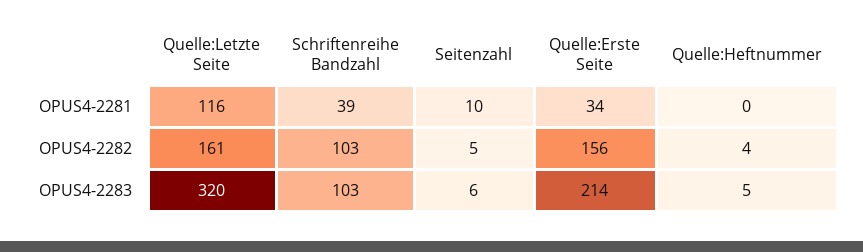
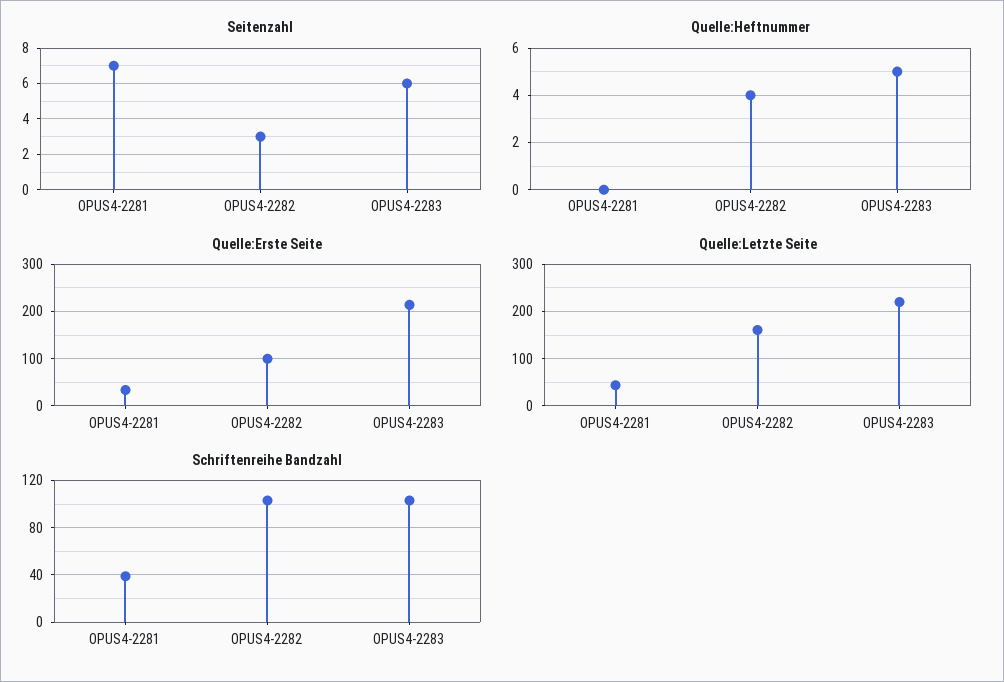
  {
    "Quelle:Letzte Seite": {
-     "OPUS4-2281": 116,
+     "OPUS4-2281": 40,
      "OPUS4-2282": 161,
-     "OPUS4-2283": 320
+     "OPUS4-2283": 220
    },
    "Schriftenreihe Bandzahl": {
      "OPUS4-2281": 39,
      "OPUS4-2282": 103,
      "OPUS4-2283": 103
    },
    "Seitenzahl": {
-     "OPUS4-2281": 10,
+     "OPUS4-2281": 7,
-     "OPUS4-2282": 5,
+     "OPUS4-2282": 3,
      "OPUS4-2283": 6
    },
    "Quelle:Erste Seite": {
      "OPUS4-2281": 34,
-     "OPUS4-2282": 156,
+     "OPUS4-2282": 100,
      "OPUS4-2283": 214
    },
    "Quelle:Heftnummer": {
      "OPUS4-2281": 0,
      "OPUS4-2282": 4,
      "OPUS4-2283": 5
    }
  }

